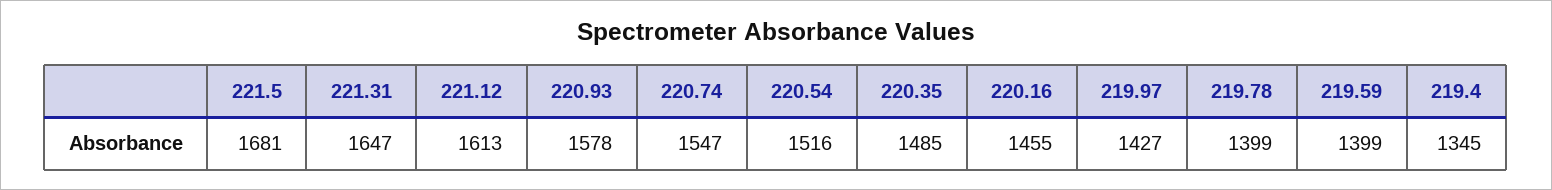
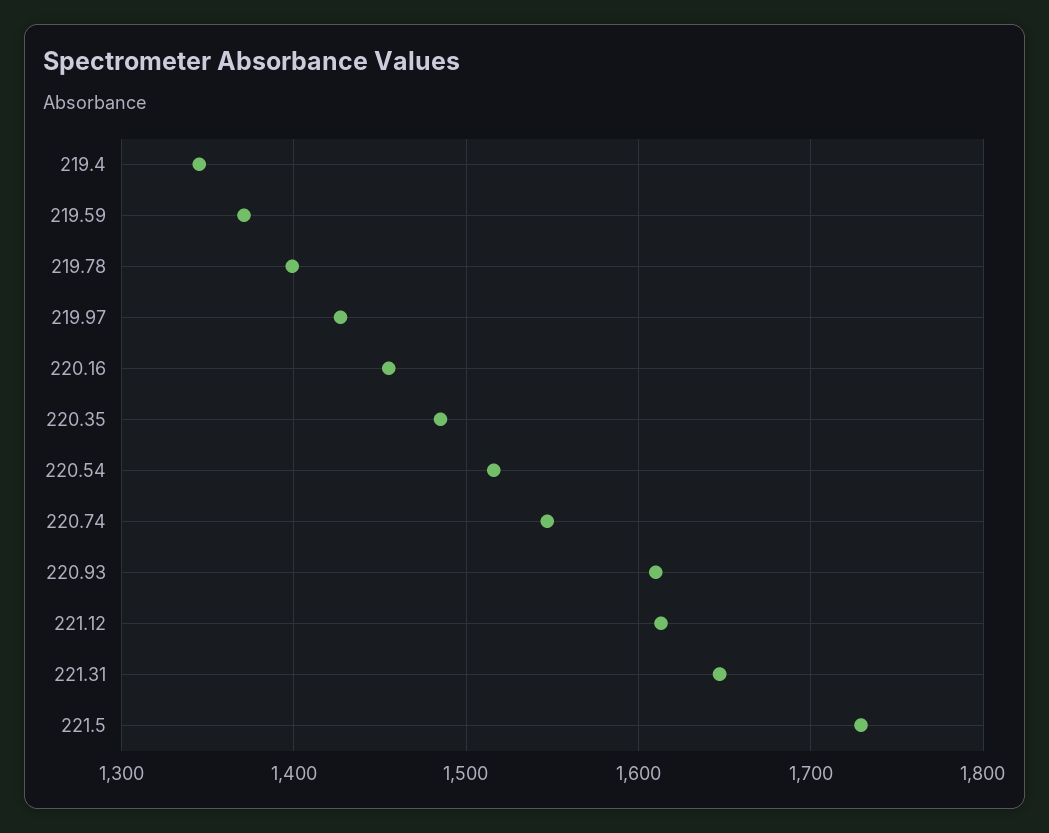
  {
-   "221.5": 1681,
+   "221.5": 1730,
    "221.31": 1647,
    "221.12": 1613,
-   "220.93": 1578,
+   "220.93": 1610,
    "220.74": 1547,
    "220.54": 1516,
    "220.35": 1485,
    "220.16": 1455,
    "219.97": 1427,
    "219.78": 1399,
-   "219.59": 1399,
+   "219.59": 1370,
    "219.4": 1345
  }

